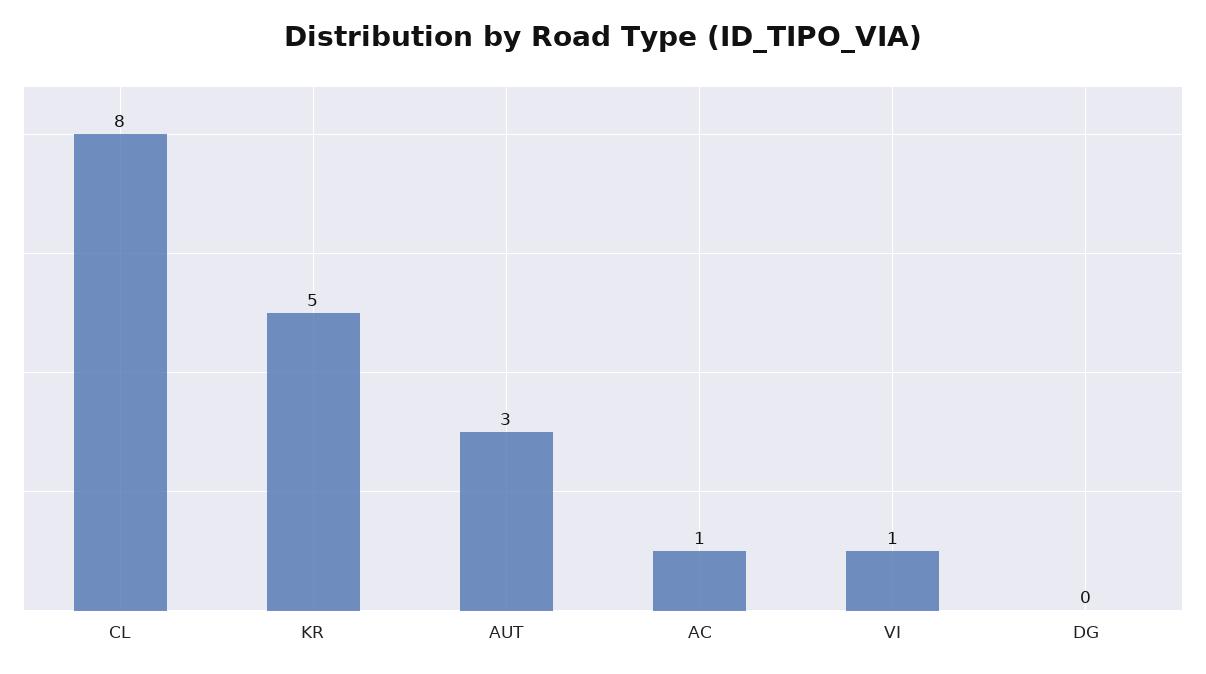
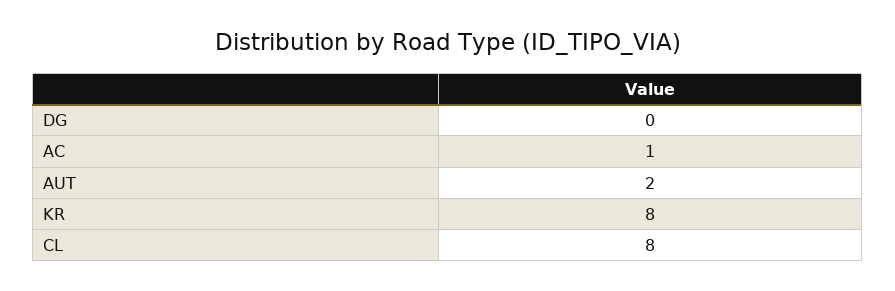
  {
    "CL": 8,
-   "KR": 5,
+   "KR": 8,
-   "AUT": 3,
+   "AUT": 2,
    "AC": 1,
-   "VI": 1,
    "DG": 0
  }

